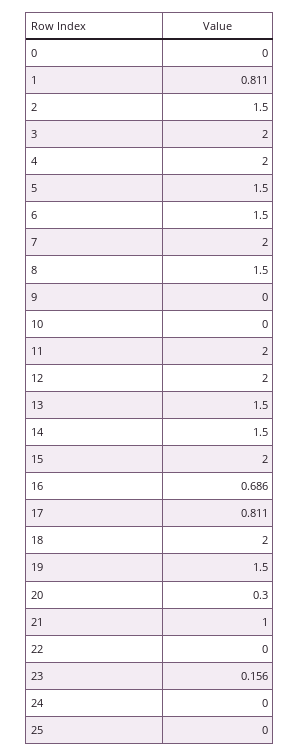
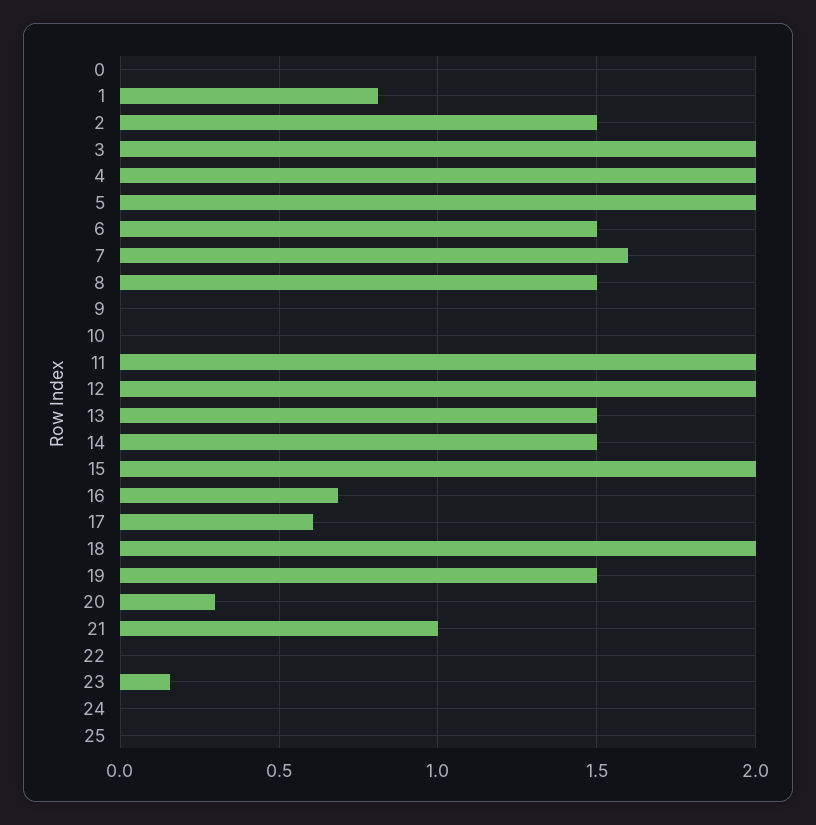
  {
    "0": 0,
    "1": 0.811,
    "2": 1.5,
    "3": 2,
    "4": 2,
-   "5": 1.5,
+   "5": 2,
    "6": 1.5,
-   "7": 2,
+   "7": 1.6,
    "8": 1.5,
    "9": 0,
    "10": 0,
    "11": 2,
    "12": 2,
    "13": 1.5,
    "14": 1.5,
    "15": 2,
    "16": 0.686,
-   "17": 0.811,
+   "17": 0.6,
    "18": 2,
    "19": 1.5,
    "20": 0.3,
    "21": 1,
    "22": 0,
    "23": 0.156,
    "24": 0,
    "25": 0
  }

